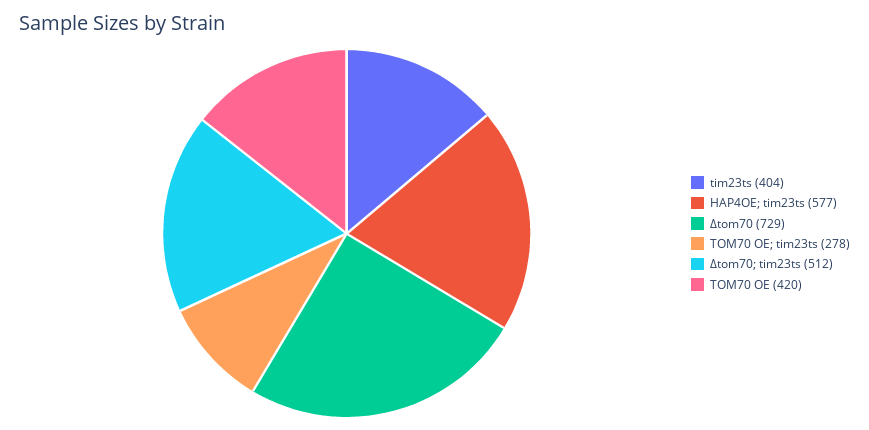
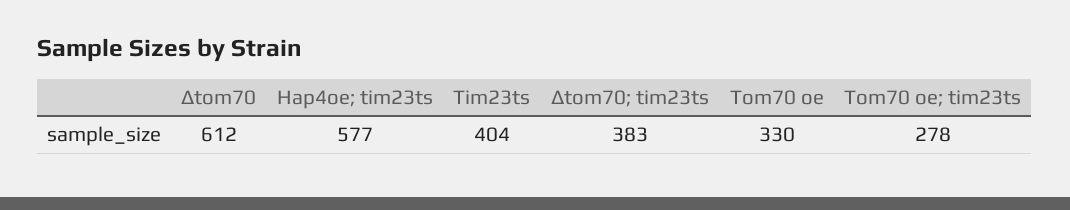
  {
    "tim23ts": 404,
    "HAP4OE; tim23ts": 577,
-   "∆tom70": 729,
+   "∆tom70": 612,
    "TOM70 OE; tim23ts": 278,
-   "∆tom70; tim23ts": 512,
+   "∆tom70; tim23ts": 383,
-   "TOM70 OE": 420
+   "TOM70 OE": 330
  }

